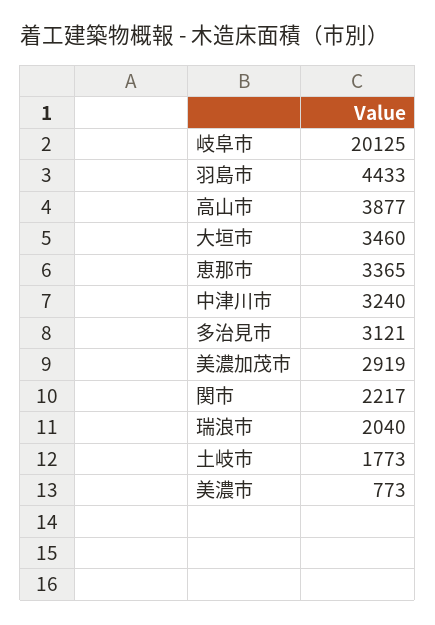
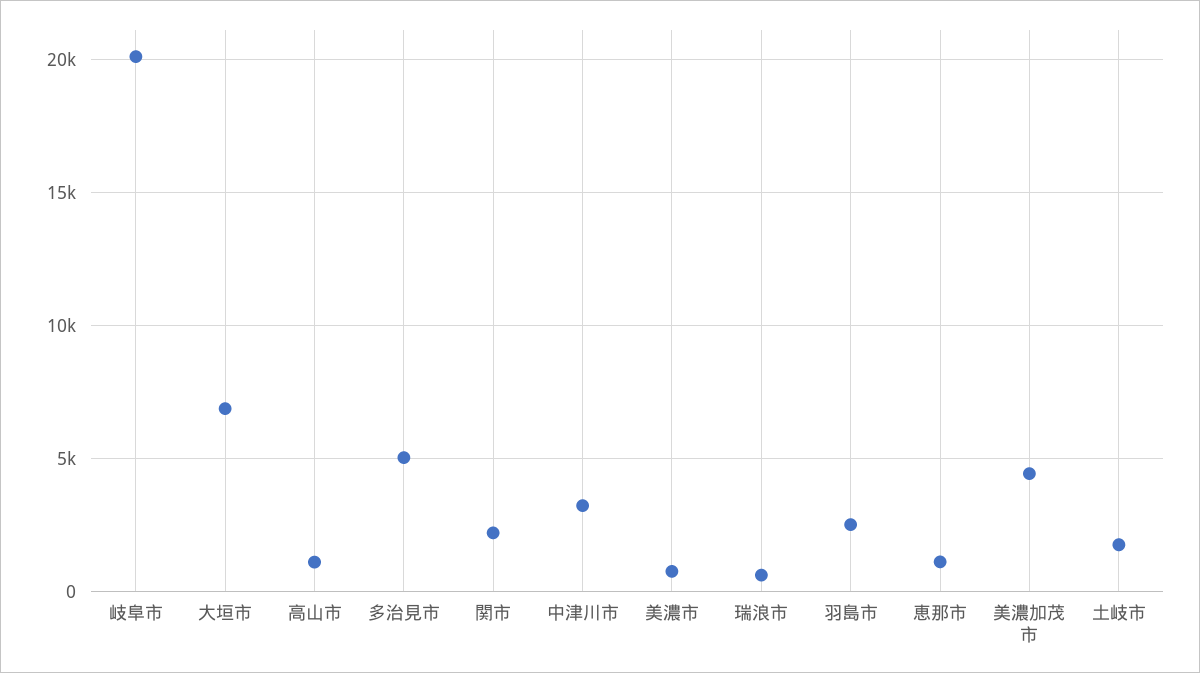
  {
    "岐阜市": 20125,
-   "羽島市": 4433,
+   "羽島市": 2500,
-   "高山市": 3877,
+   "高山市": 1000,
-   "大垣市": 3460,
+   "大垣市": 7000,
-   "恵那市": 3365,
+   "恵那市": 1000,
    "中津川市": 3240,
-   "多治見市": 3121,
+   "多治見市": 5000,
-   "美濃加茂市": 2919,
+   "美濃加茂市": 4500,
    "関市": 2217,
-   "瑞浪市": 2040,
+   "瑞浪市": 500,
    "土岐市": 1773,
    "美濃市": 773
  }

